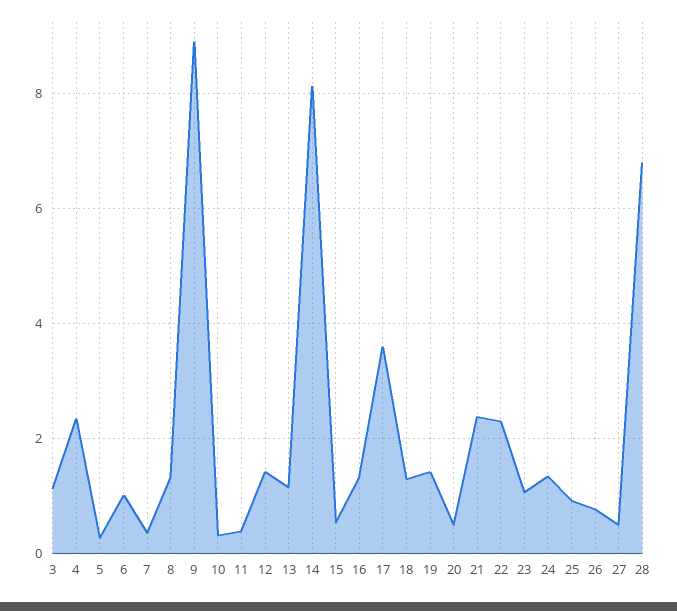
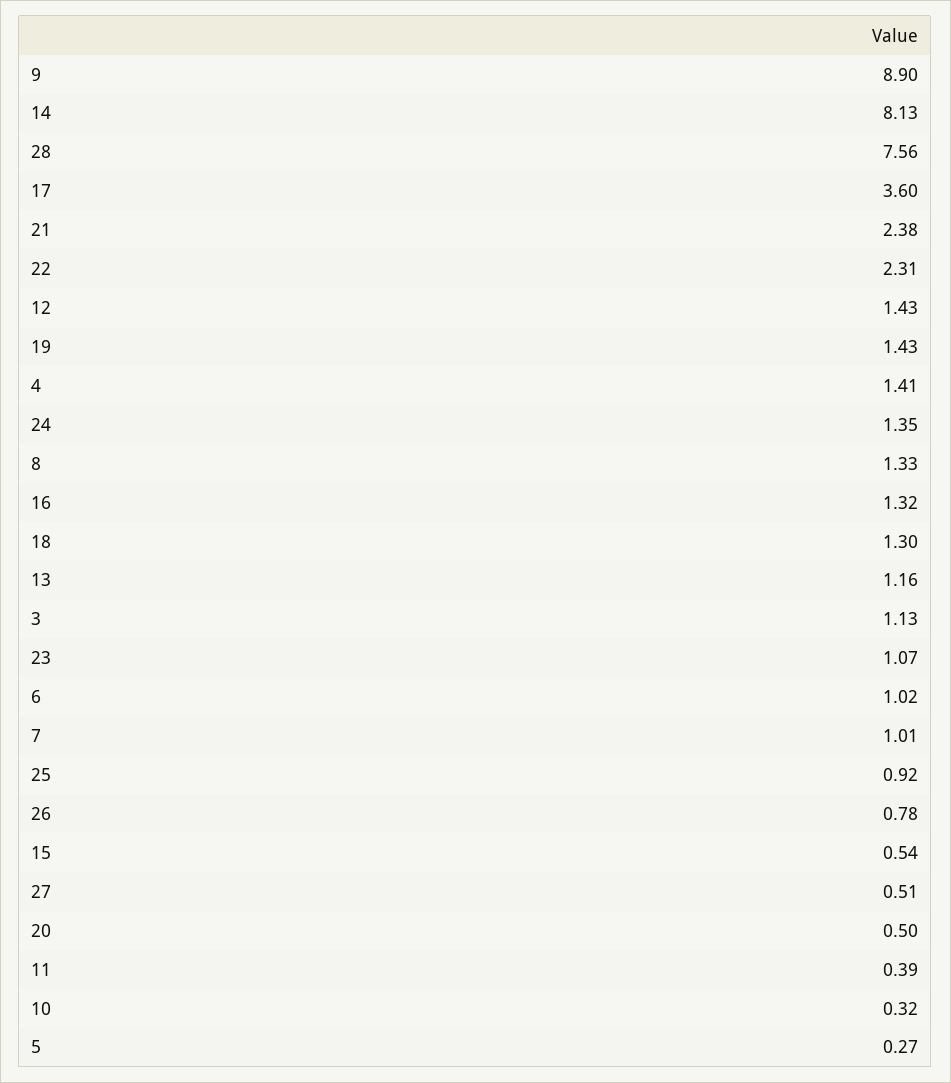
  {
    "3": 1.13,
-   "4": 2.4,
+   "4": 1.41,
    "5": 0.27,
    "6": 1.02,
-   "7": 0.4,
+   "7": 1.01,
    "8": 1.33,
    "9": 8.9,
    "10": 0.32,
    "11": 0.39,
    "12": 1.43,
    "13": 1.16,
    "14": 8.13,
    "15": 0.54,
    "16": 1.32,
    "17": 3.6,
    "18": 1.3,
    "19": 1.43,
    "20": 0.5,
    "21": 2.38,
    "22": 2.31,
    "23": 1.07,
    "24": 1.35,
    "25": 0.92,
    "26": 0.78,
    "27": 0.51,
-   "28": 6.8
+   "28": 7.56
  }

